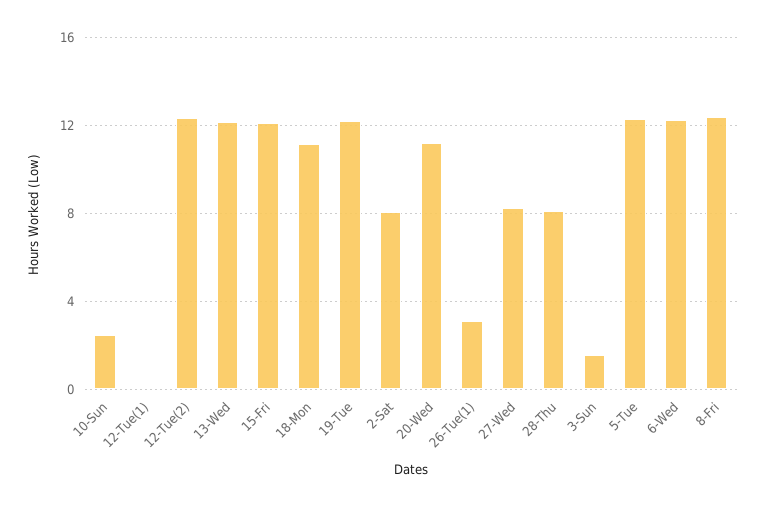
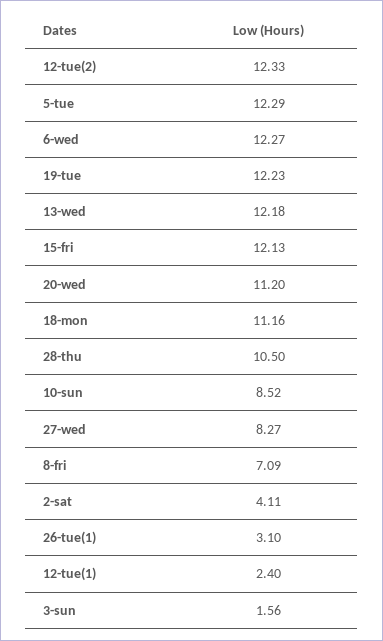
  {
-   "10-Sun": 2.5,
+   "10-Sun": 8.52,
-   "12-Tue(1)": 0,
+   "12-Tue(1)": 2.4,
    "12-Tue(2)": 12.33,
    "13-Wed": 12.18,
    "15-Fri": 12.13,
    "18-Mon": 11.16,
    "19-Tue": 12.23,
-   "2-Sat": 8,
+   "2-Sat": 4.11,
    "20-Wed": 11.2,
    "26-Tue(1)": 3.1,
    "27-Wed": 8.27,
-   "28-Thu": 8,
+   "28-Thu": 10.5,
    "3-Sun": 1.56,
    "5-Tue": 12.29,
    "6-Wed": 12.27,
-   "8-Fri": 12.5
+   "8-Fri": 7.09
  }

